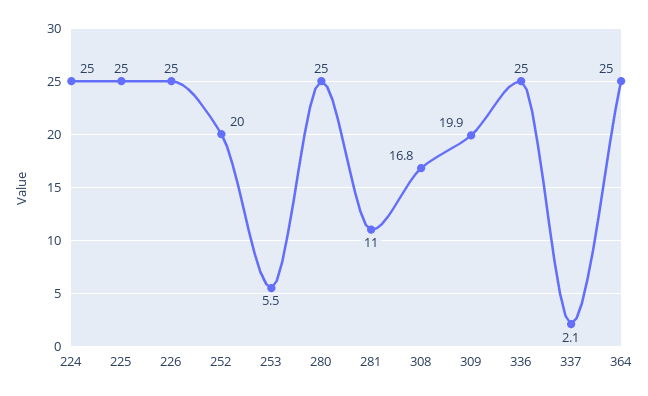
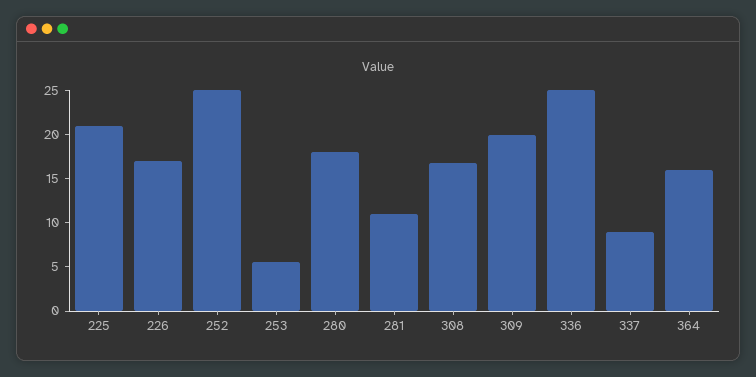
  {
-   "224": 25,
-   "225": 25,
+   "225": 21,
-   "226": 25,
+   "226": 17,
-   "252": 20,
+   "252": 25,
    "253": 5.5,
-   "280": 25,
+   "280": 18,
    "281": 11,
    "308": 16.8,
    "309": 19.9,
    "336": 25,
-   "337": 2.1,
+   "337": 9,
-   "364": 25
+   "364": 16
  }

